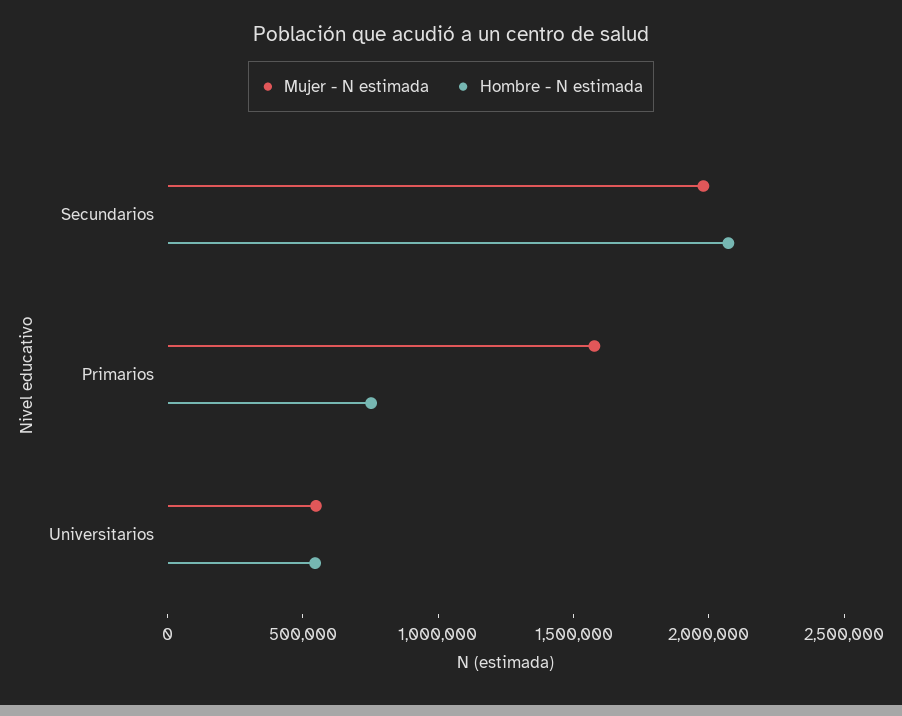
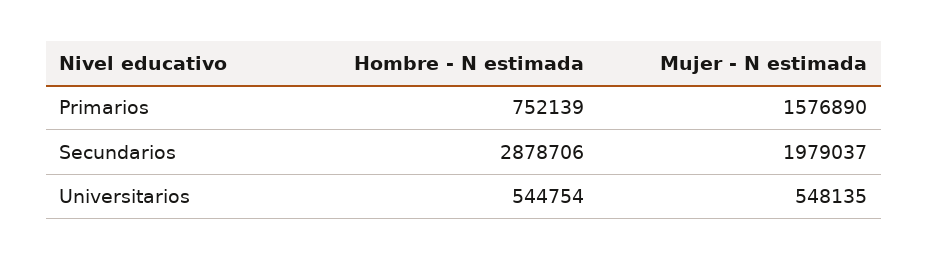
  {
    "Mujer - N estimada": {
      "Secundarios": 1979037,
      "Primarios": 1576890,
      "Universitarios": 548135
    },
    "Hombre - N estimada": {
-     "Secundarios": 2100000,
+     "Secundarios": 2878706,
      "Primarios": 752139,
      "Universitarios": 544754
    }
  }

